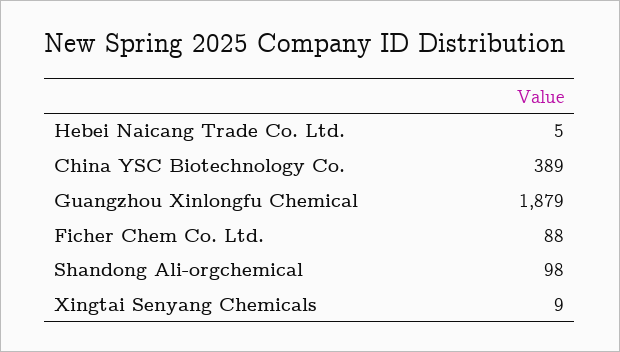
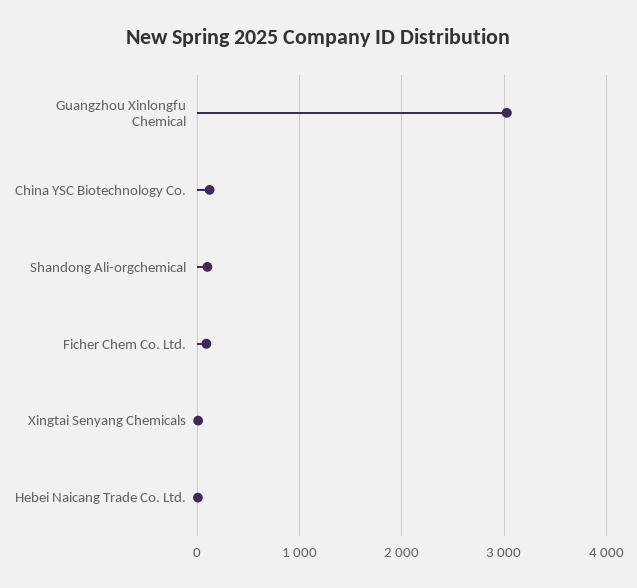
  {
    "Hebei Naicang Trade Co. Ltd.": 5,
-   "China YSC Biotechnology Co.": 389,
+   "China YSC Biotechnology Co.": 100,
-   "Guangzhou Xinlongfu Chemical": 1879,
+   "Guangzhou Xinlongfu Chemical": 3000,
    "Ficher Chem Co. Ltd.": 88,
    "Shandong Ali-orgchemical": 98,
    "Xingtai Senyang Chemicals": 9
  }

